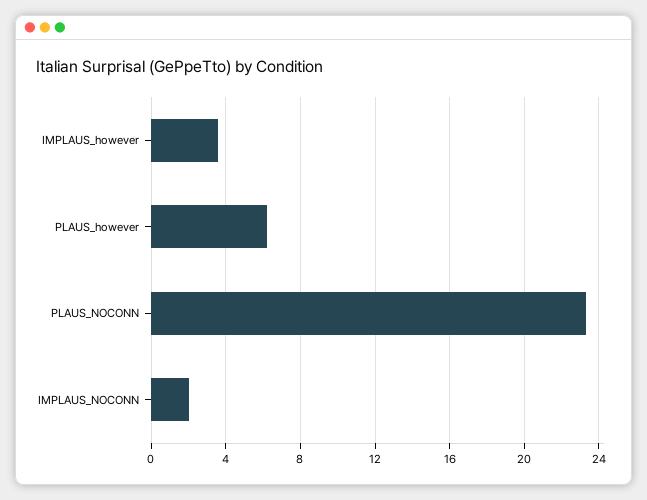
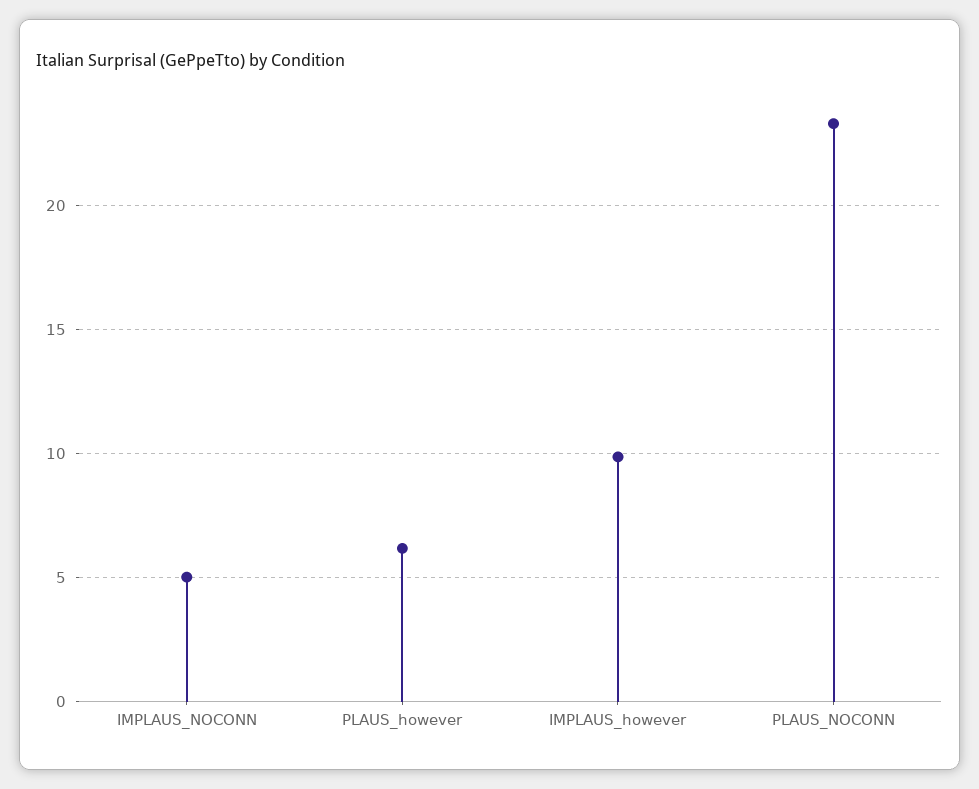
  {
-   "IMPLAUS_however": 3.5,
+   "IMPLAUS_however": 10,
    "PLAUS_however": 6,
    "PLAUS_NOCONN": 23.5,
-   "IMPLAUS_NOCONN": 2
+   "IMPLAUS_NOCONN": 5
  }

